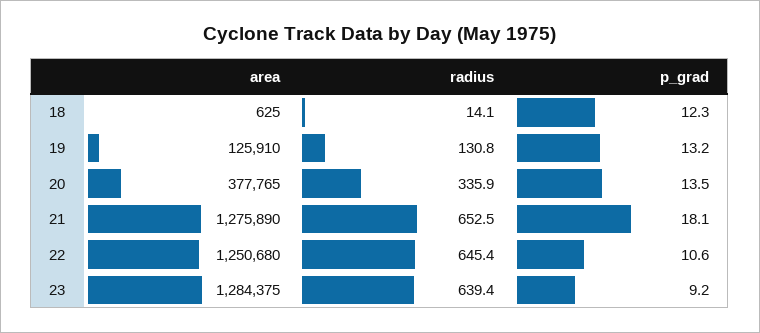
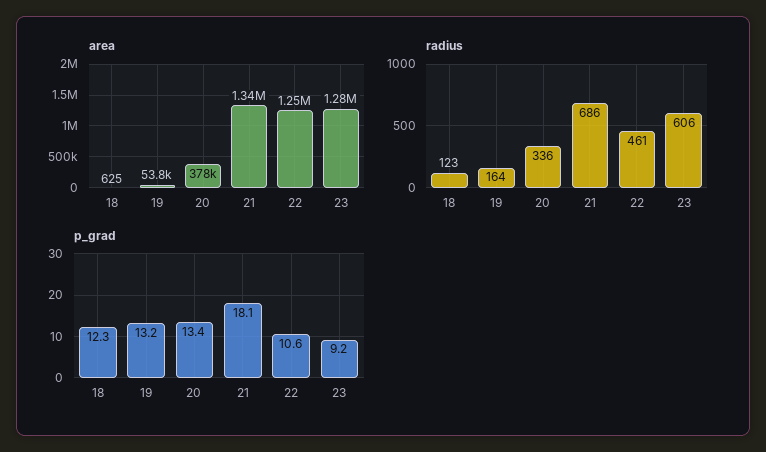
  {
    "area": {
      "18": 625,
-     "19": 125910,
+     "19": 53800,
      "20": 377765,
-     "21": 1275890,
+     "21": 1340000,
      "22": 1250680,
      "23": 1284375
    },
    "radius": {
-     "18": 14.1,
+     "18": 123,
-     "19": 130.8,
+     "19": 164,
      "20": 335.9,
-     "21": 652.5,
+     "21": 686,
-     "22": 645.4,
+     "22": 461,
-     "23": 639.4
+     "23": 606
    },
    "p_grad": {
      "18": 12.3,
      "19": 13.2,
-     "20": 13.5,
+     "20": 13.4,
      "21": 18.1,
      "22": 10.6,
      "23": 9.2
    }
  }

